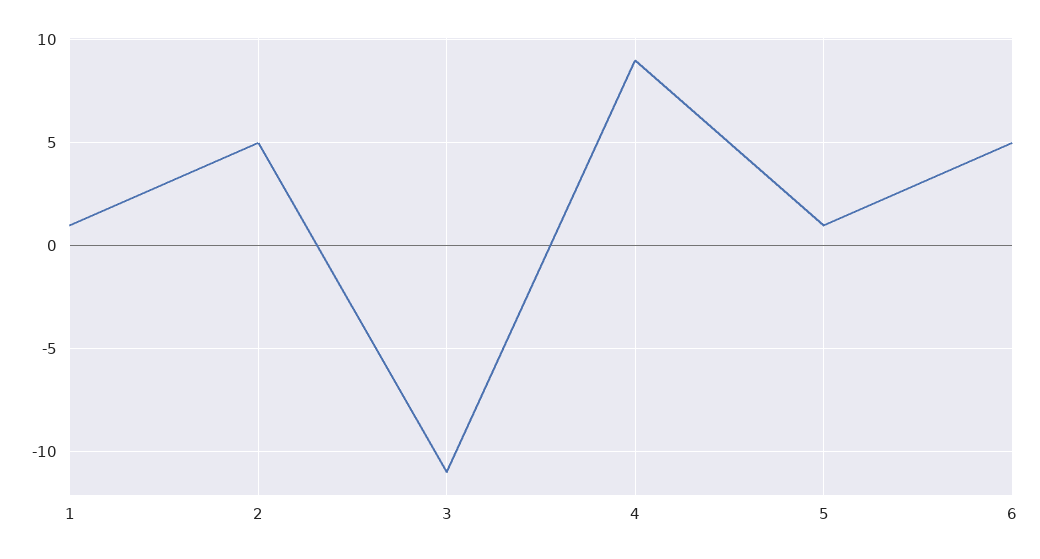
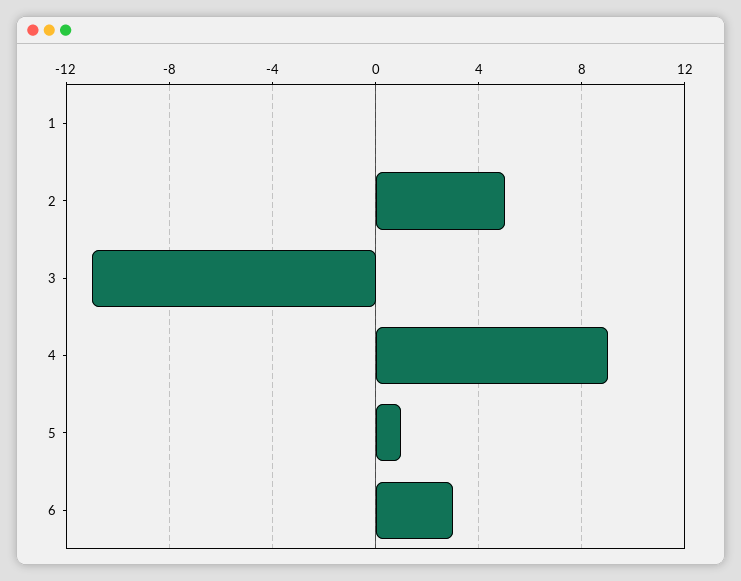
  {
-   "1": 1,
+   "1": 0,
    "2": 5,
    "3": -11,
    "4": 9,
    "5": 1,
-   "6": 5
+   "6": 3
  }

